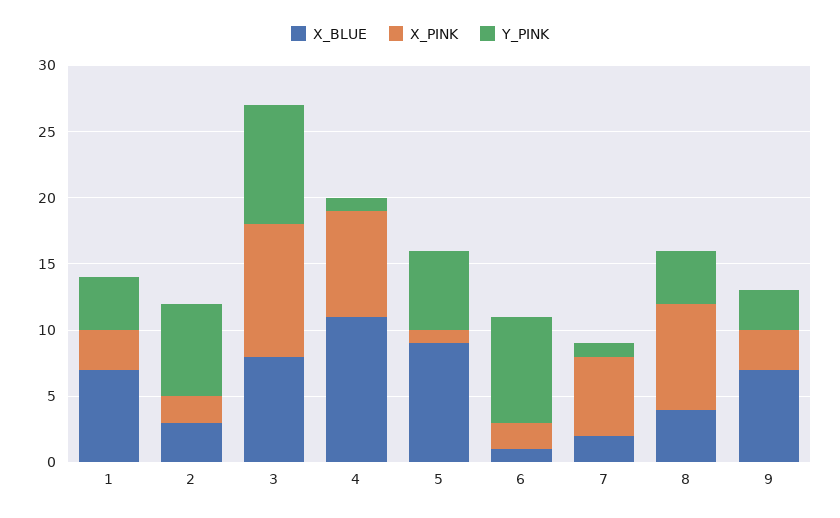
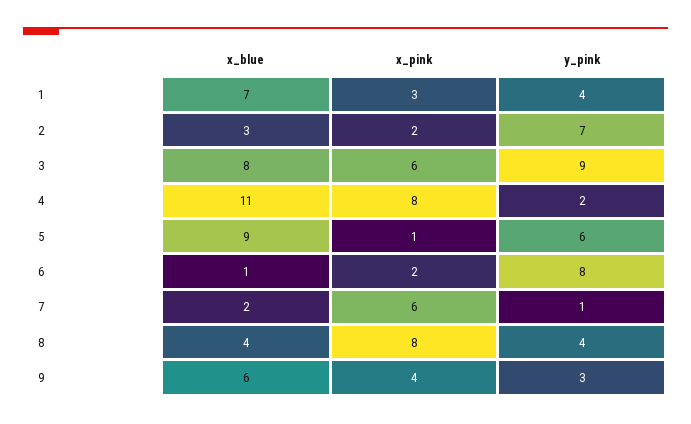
  {
    "X_BLUE": {
      "1": 7,
      "2": 3,
      "3": 8,
      "4": 11,
      "5": 9,
      "6": 1,
      "7": 2,
      "8": 4,
-     "9": 7
+     "9": 6
    },
    "X_PINK": {
      "1": 3,
      "2": 2,
-     "3": 10,
+     "3": 6,
      "4": 8,
      "5": 1,
      "6": 2,
      "7": 6,
      "8": 8,
-     "9": 3
+     "9": 4
    },
    "Y_PINK": {
      "1": 4,
      "2": 7,
      "3": 9,
-     "4": 1,
+     "4": 2,
      "5": 6,
      "6": 8,
      "7": 1,
      "8": 4,
      "9": 3
    }
  }

